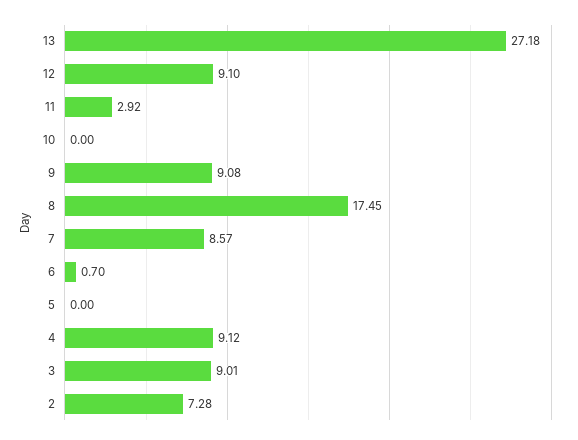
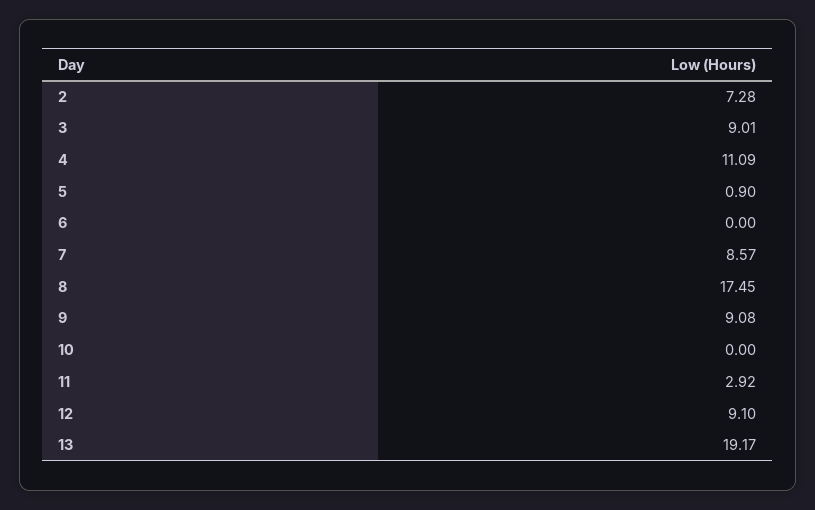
  {
-   "13": 27.18,
+   "13": 19.17,
    "12": 9.1,
    "11": 2.92,
    "10": 0,
    "9": 9.08,
    "8": 17.45,
    "7": 8.57,
-   "6": 0.7,
+   "6": 0,
-   "5": 0,
+   "5": 0.9,
-   "4": 9.12,
+   "4": 11.09,
    "3": 9.01,
    "2": 7.28
  }

